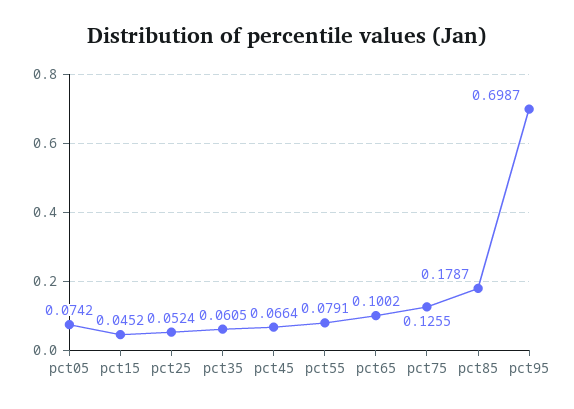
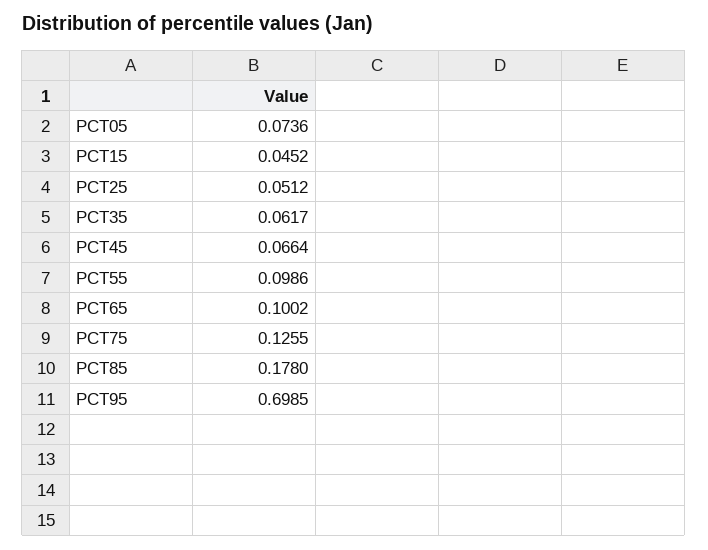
  {
-   "pct05": 0.0742,
+   "pct05": 0.0736,
    "pct15": 0.0452,
-   "pct25": 0.0524,
+   "pct25": 0.0512,
-   "pct35": 0.0605,
+   "pct35": 0.0617,
    "pct45": 0.0664,
-   "pct55": 0.0791,
+   "pct55": 0.0986,
    "pct65": 0.1002,
    "pct75": 0.1255,
-   "pct85": 0.1787,
+   "pct85": 0.178,
-   "pct95": 0.6987
+   "pct95": 0.6985
  }

